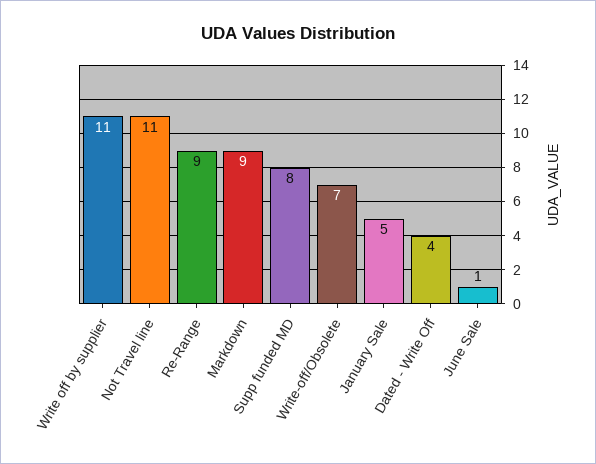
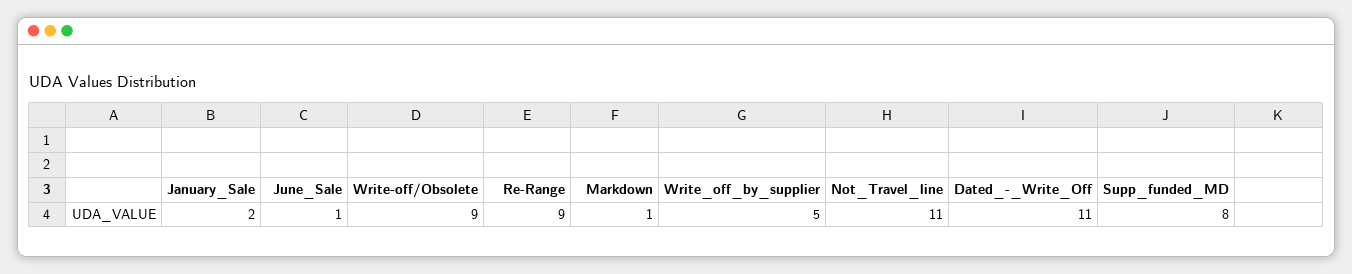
  {
-   "Write off by supplier": 11,
+   "Write off by supplier": 5,
    "Not Travel line": 11,
    "Re-Range": 9,
-   "Markdown": 9,
+   "Markdown": 1,
    "Supp funded MD": 8,
-   "Write-off/Obsolete": 7,
+   "Write-off/Obsolete": 9,
-   "January Sale": 5,
+   "January Sale": 2,
-   "Dated - Write Off": 4,
+   "Dated - Write Off": 11,
    "June Sale": 1
  }

